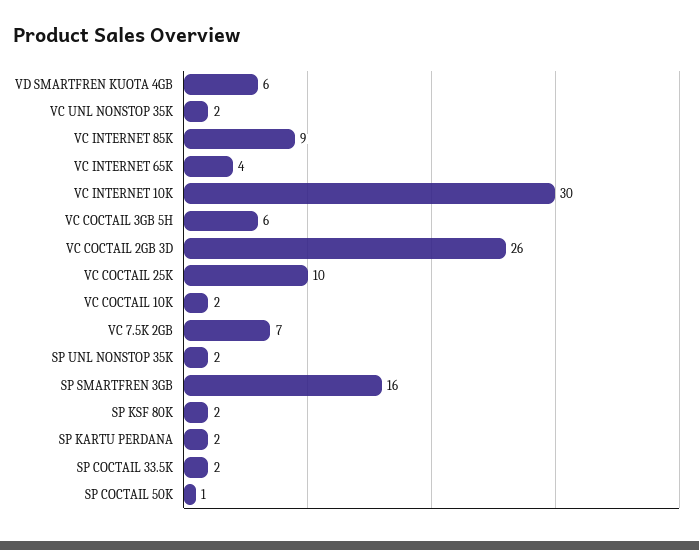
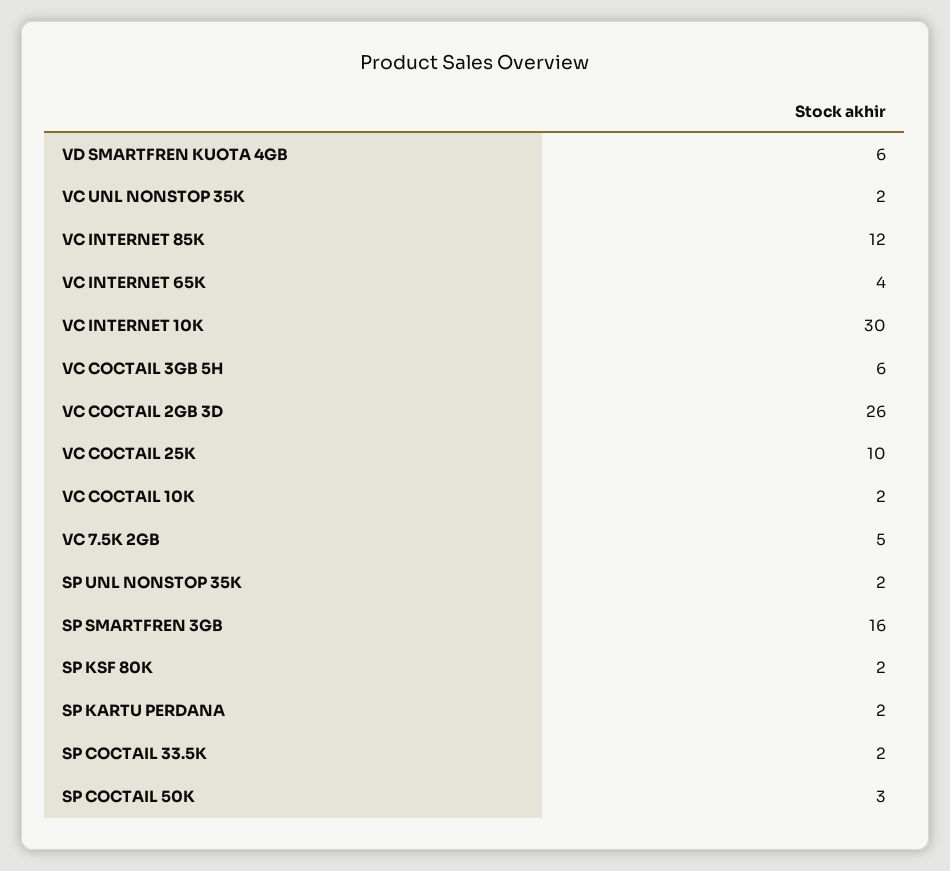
  {
    "VD SMARTFREN KUOTA 4GB": 6,
    "VC UNL NONSTOP 35K": 2,
-   "VC INTERNET 85K": 9,
+   "VC INTERNET 85K": 12,
    "VC INTERNET 65K": 4,
    "VC INTERNET 10K": 30,
    "VC COCTAIL 3GB 5H": 6,
    "VC COCTAIL 2GB 3D": 26,
    "VC COCTAIL 25K": 10,
    "VC COCTAIL 10K": 2,
-   "VC 7.5K 2GB": 7,
+   "VC 7.5K 2GB": 5,
    "SP UNL NONSTOP 35K": 2,
    "SP SMARTFREN 3GB": 16,
    "SP KSF 80K": 2,
    "SP KARTU PERDANA": 2,
    "SP COCTAIL 33.5K": 2,
-   "SP COCTAIL 50K": 1
+   "SP COCTAIL 50K": 3
  }

